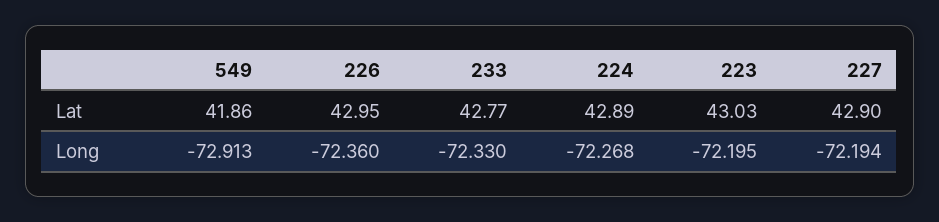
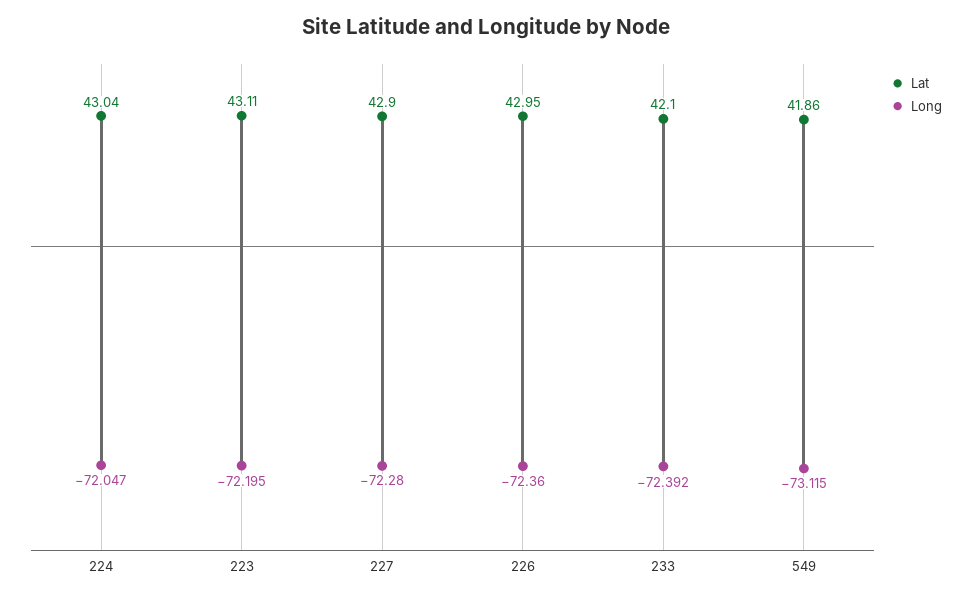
  {
    "Lat": {
      "549": 41.86,
      "226": 42.95,
-     "233": 42.77,
+     "233": 42.1,
-     "224": 42.89,
+     "224": 43.04,
-     "223": 43.03,
+     "223": 43.11,
      "227": 42.9
    },
    "Long": {
-     "549": -72.913,
+     "549": -73.115,
      "226": -72.36,
-     "233": -72.33,
+     "233": -72.392,
-     "224": -72.268,
+     "224": -72.047,
      "223": -72.195,
-     "227": -72.194
+     "227": -72.28
    }
  }

